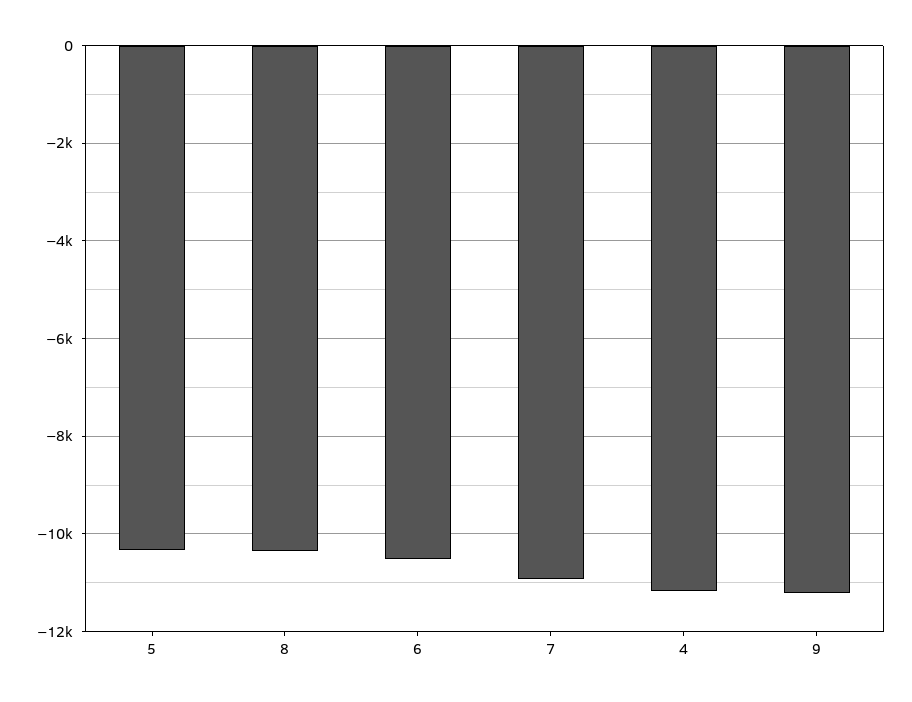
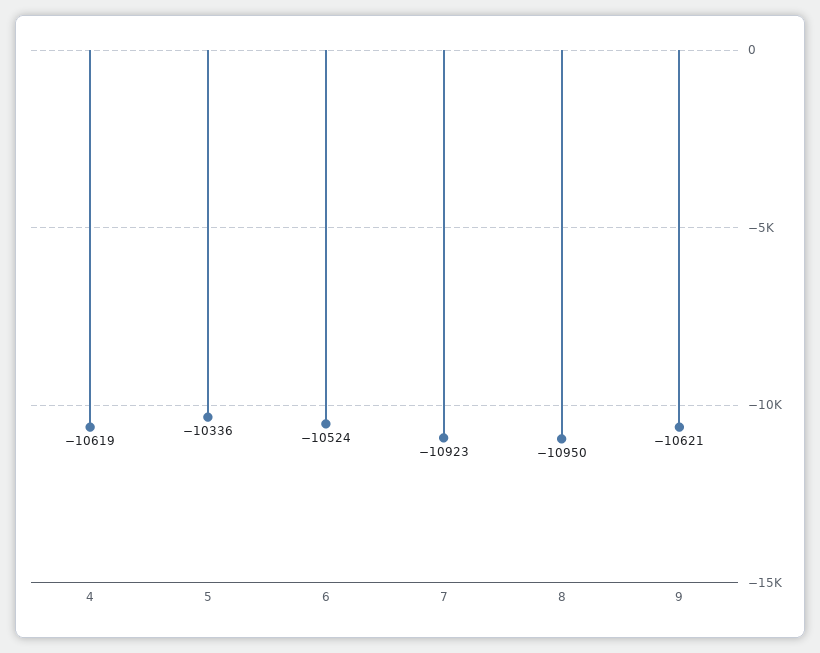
  {
    "5": -10336,
-   "8": -10400,
+   "8": -10950,
    "6": -10524,
    "7": -10923,
-   "4": -11200,
+   "4": -10619,
-   "9": -11200
+   "9": -10621
  }

